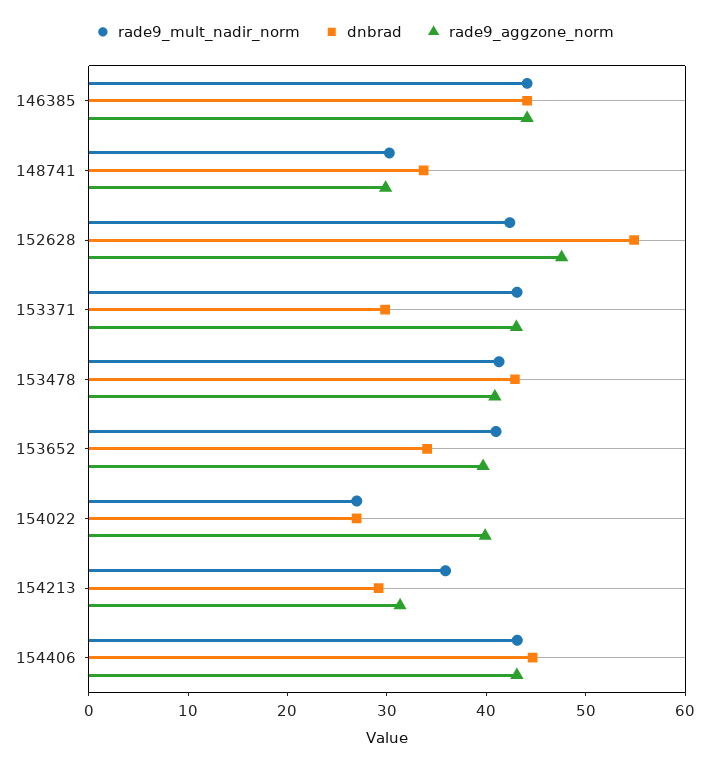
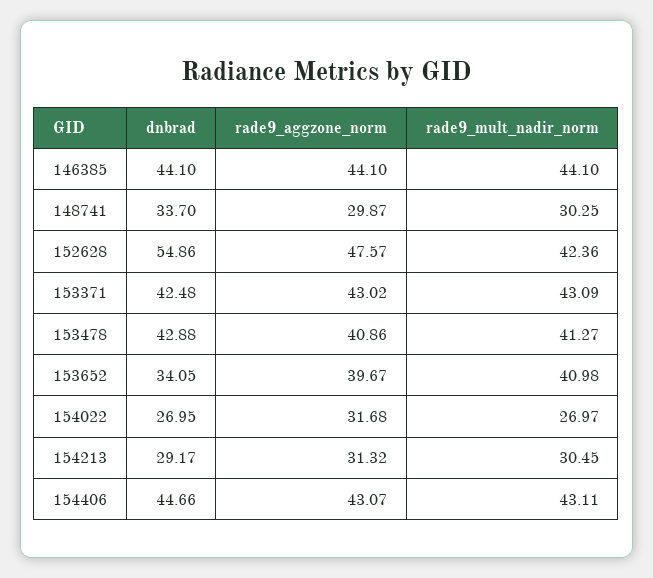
  {
    "rade9_mult_nadir_norm": {
      "146385": 44.1,
      "148741": 30.25,
      "152628": 42.36,
      "153371": 43.09,
      "153478": 41.27,
      "153652": 40.98,
      "154022": 26.97,
-     "154213": 36,
+     "154213": 30.45,
      "154406": 43.11
    },
    "dnbrad": {
      "146385": 44.1,
      "148741": 33.7,
      "152628": 54.86,
-     "153371": 30,
+     "153371": 42.48,
      "153478": 42.88,
      "153652": 34.05,
      "154022": 26.95,
      "154213": 29.17,
      "154406": 44.66
    },
    "rade9_aggzone_norm": {
      "146385": 44.1,
      "148741": 29.87,
      "152628": 47.57,
      "153371": 43.02,
      "153478": 40.86,
      "153652": 39.67,
-     "154022": 40,
+     "154022": 31.68,
      "154213": 31.32,
      "154406": 43.07
    }
  }

